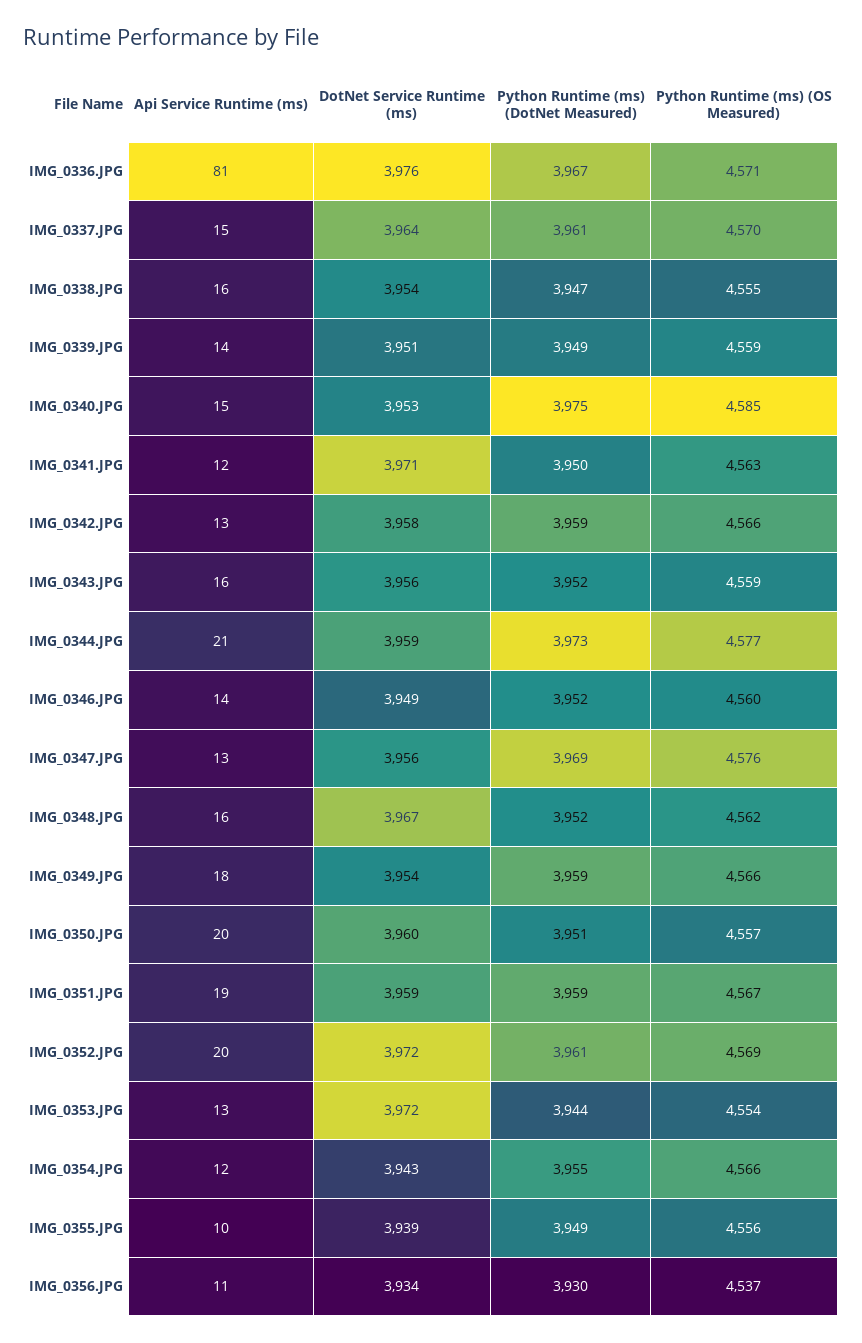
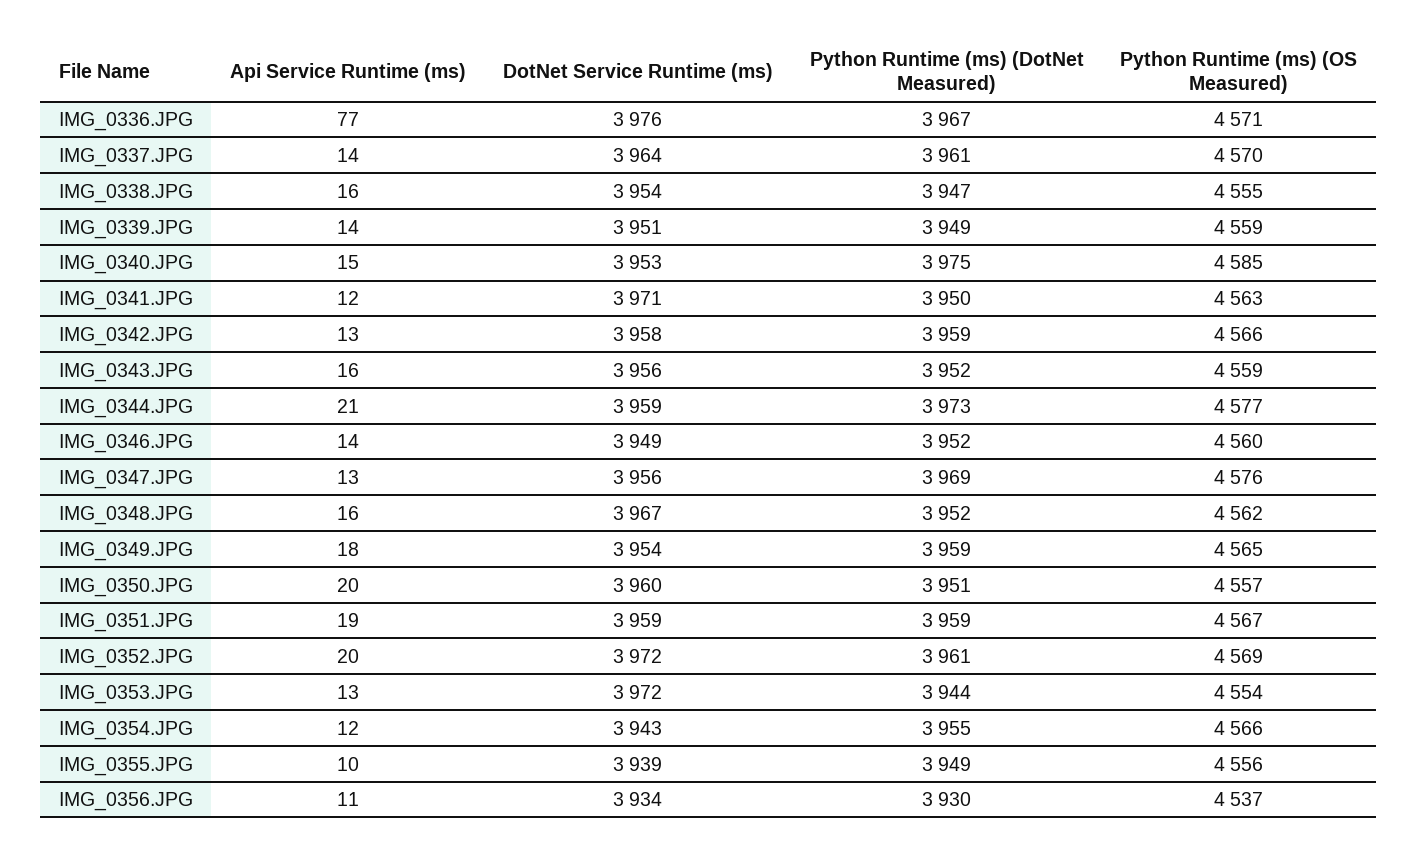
  {
    "Api Service Runtime (ms)": {
-     "IMG_0336.JPG": 81,
+     "IMG_0336.JPG": 77,
-     "IMG_0337.JPG": 15,
+     "IMG_0337.JPG": 14,
      "IMG_0338.JPG": 16,
      "IMG_0339.JPG": 14,
      "IMG_0340.JPG": 15,
      "IMG_0341.JPG": 12,
      "IMG_0342.JPG": 13,
      "IMG_0343.JPG": 16,
      "IMG_0344.JPG": 21,
      "IMG_0346.JPG": 14,
      "IMG_0347.JPG": 13,
      "IMG_0348.JPG": 16,
      "IMG_0349.JPG": 18,
      "IMG_0350.JPG": 20,
      "IMG_0351.JPG": 19,
      "IMG_0352.JPG": 20,
      "IMG_0353.JPG": 13,
      "IMG_0354.JPG": 12,
      "IMG_0355.JPG": 10,
      "IMG_0356.JPG": 11
    },
    "DotNet Service Runtime (ms)": {
      "IMG_0336.JPG": 3976,
      "IMG_0337.JPG": 3964,
      "IMG_0338.JPG": 3954,
      "IMG_0339.JPG": 3951,
      "IMG_0340.JPG": 3953,
      "IMG_0341.JPG": 3971,
      "IMG_0342.JPG": 3958,
      "IMG_0343.JPG": 3956,
      "IMG_0344.JPG": 3959,
      "IMG_0346.JPG": 3949,
      "IMG_0347.JPG": 3956,
      "IMG_0348.JPG": 3967,
      "IMG_0349.JPG": 3954,
      "IMG_0350.JPG": 3960,
      "IMG_0351.JPG": 3959,
      "IMG_0352.JPG": 3972,
      "IMG_0353.JPG": 3972,
      "IMG_0354.JPG": 3943,
      "IMG_0355.JPG": 3939,
      "IMG_0356.JPG": 3934
    },
    "Python Runtime (ms) (DotNet Measured)": {
      "IMG_0336.JPG": 3967,
      "IMG_0337.JPG": 3961,
      "IMG_0338.JPG": 3947,
      "IMG_0339.JPG": 3949,
      "IMG_0340.JPG": 3975,
      "IMG_0341.JPG": 3950,
      "IMG_0342.JPG": 3959,
      "IMG_0343.JPG": 3952,
      "IMG_0344.JPG": 3973,
      "IMG_0346.JPG": 3952,
      "IMG_0347.JPG": 3969,
      "IMG_0348.JPG": 3952,
      "IMG_0349.JPG": 3959,
      "IMG_0350.JPG": 3951,
      "IMG_0351.JPG": 3959,
      "IMG_0352.JPG": 3961,
      "IMG_0353.JPG": 3944,
      "IMG_0354.JPG": 3955,
      "IMG_0355.JPG": 3949,
      "IMG_0356.JPG": 3930
    },
    "Python Runtime (ms) (OS Measured)": {
      "IMG_0336.JPG": 4571,
      "IMG_0337.JPG": 4570,
      "IMG_0338.JPG": 4555,
      "IMG_0339.JPG": 4559,
      "IMG_0340.JPG": 4585,
      "IMG_0341.JPG": 4563,
      "IMG_0342.JPG": 4566,
      "IMG_0343.JPG": 4559,
      "IMG_0344.JPG": 4577,
      "IMG_0346.JPG": 4560,
      "IMG_0347.JPG": 4576,
      "IMG_0348.JPG": 4562,
-     "IMG_0349.JPG": 4566,
+     "IMG_0349.JPG": 4565,
      "IMG_0350.JPG": 4557,
      "IMG_0351.JPG": 4567,
      "IMG_0352.JPG": 4569,
      "IMG_0353.JPG": 4554,
      "IMG_0354.JPG": 4566,
      "IMG_0355.JPG": 4556,
      "IMG_0356.JPG": 4537
    }
  }

